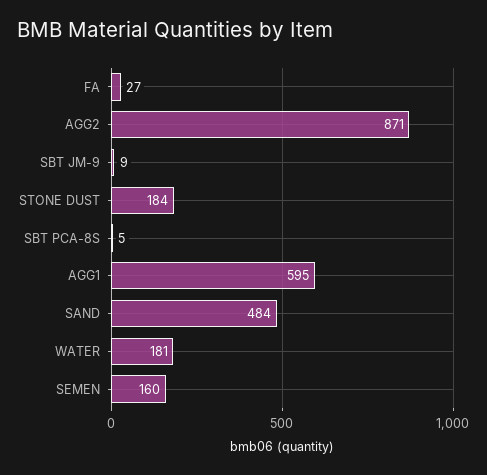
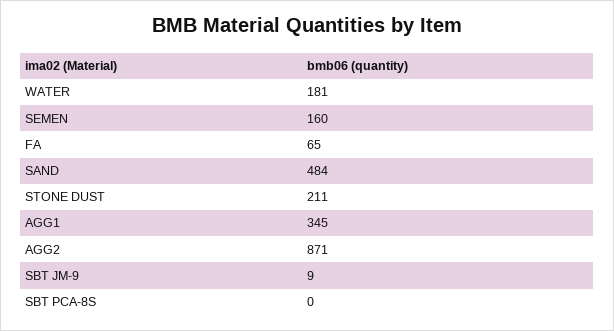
  {
-   "FA": 27,
+   "FA": 65,
    "AGG2": 871,
    "SBT JM-9": 9,
-   "STONE DUST": 184,
+   "STONE DUST": 211,
-   "SBT PCA-8S": 5,
+   "SBT PCA-8S": 0,
-   "AGG1": 595,
+   "AGG1": 345,
    "SAND": 484,
    "WATER": 181,
    "SEMEN": 160
  }

